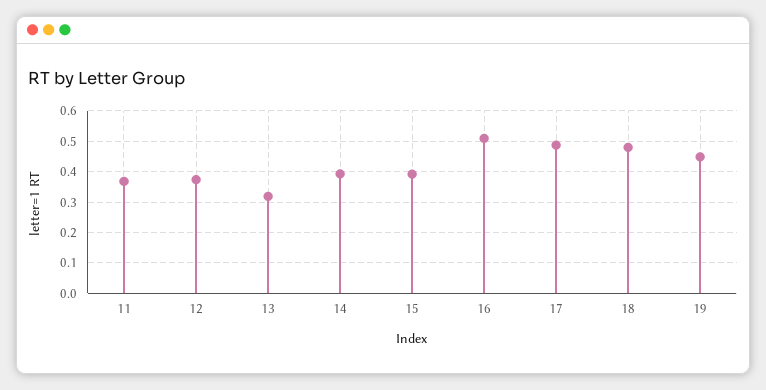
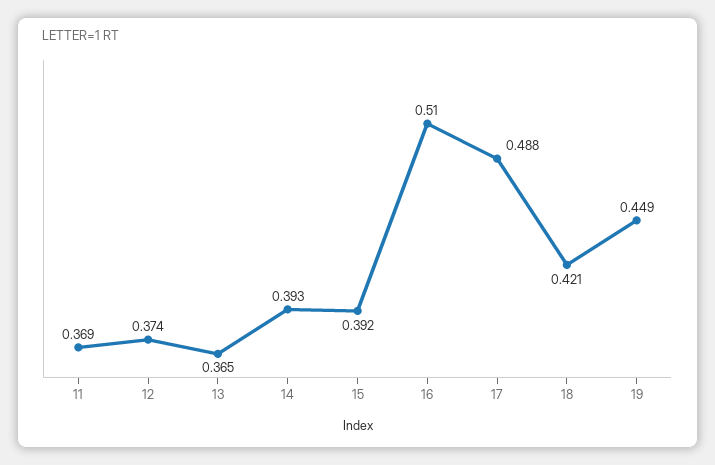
  {
    "11": 0.369,
    "12": 0.374,
-   "13": 0.32,
+   "13": 0.365,
    "14": 0.393,
    "15": 0.392,
    "16": 0.51,
    "17": 0.488,
-   "18": 0.48,
+   "18": 0.421,
    "19": 0.449
  }

